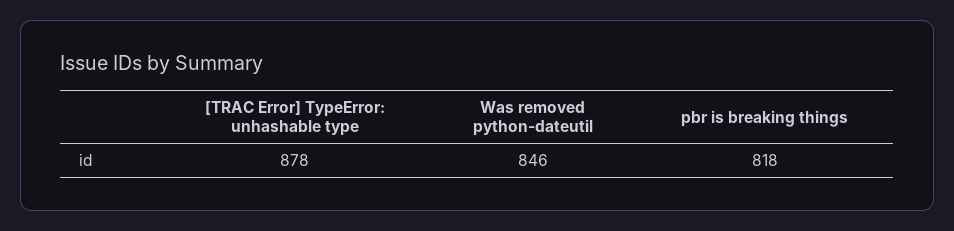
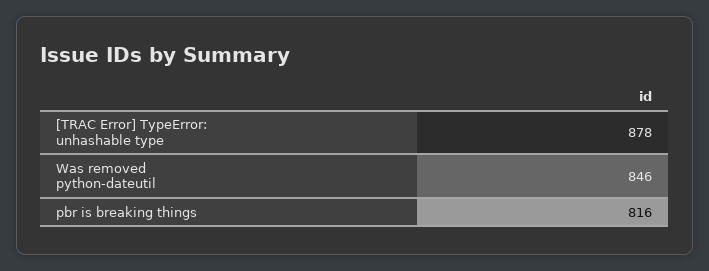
  {
    "[TRAC Error] TypeError: unhashable type": 878,
    "Was removed python-dateutil": 846,
-   "pbr is breaking things": 818
+   "pbr is breaking things": 816
  }

